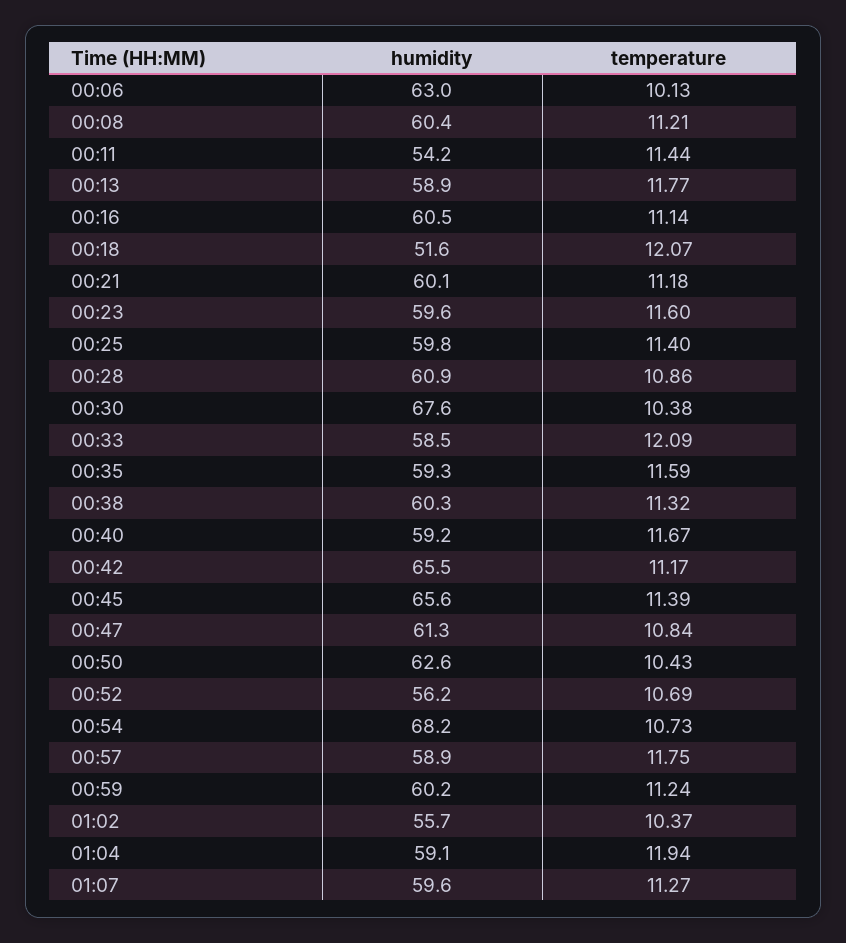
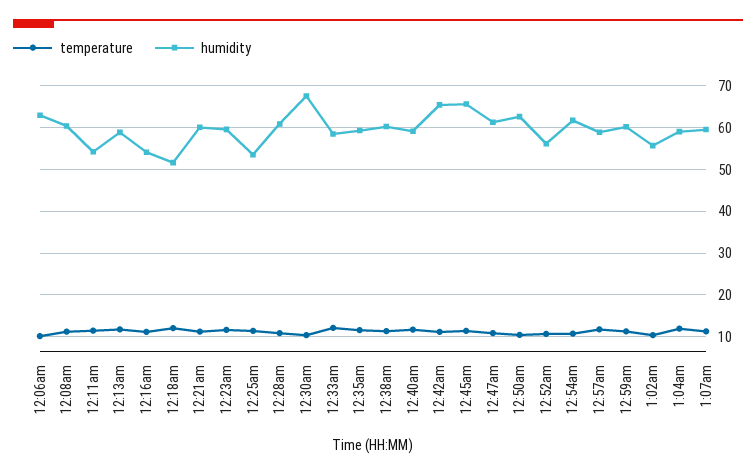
  {
    "humidity": {
      "00:06": 63,
      "00:08": 60.4,
      "00:11": 54.2,
      "00:13": 58.9,
-     "00:16": 60.5,
+     "00:16": 54,
      "00:18": 51.6,
      "00:21": 60.1,
      "00:23": 59.6,
-     "00:25": 59.8,
+     "00:25": 54,
      "00:28": 60.9,
      "00:30": 67.6,
      "00:33": 58.5,
      "00:35": 59.3,
      "00:38": 60.3,
      "00:40": 59.2,
      "00:42": 65.5,
      "00:45": 65.6,
      "00:47": 61.3,
      "00:50": 62.6,
      "00:52": 56.2,
-     "00:54": 68.2,
+     "00:54": 62,
      "00:57": 58.9,
      "00:59": 60.2,
      "01:02": 55.7,
      "01:04": 59.1,
      "01:07": 59.6
    },
    "temperature": {
      "00:06": 10.13,
      "00:08": 11.21,
      "00:11": 11.44,
      "00:13": 11.77,
      "00:16": 11.14,
      "00:18": 12.07,
      "00:21": 11.18,
      "00:23": 11.6,
      "00:25": 11.4,
      "00:28": 10.86,
      "00:30": 10.38,
      "00:33": 12.09,
      "00:35": 11.59,
      "00:38": 11.32,
      "00:40": 11.67,
      "00:42": 11.17,
      "00:45": 11.39,
      "00:47": 10.84,
      "00:50": 10.43,
      "00:52": 10.69,
      "00:54": 10.73,
      "00:57": 11.75,
      "00:59": 11.24,
      "01:02": 10.37,
      "01:04": 11.94,
      "01:07": 11.27
    }
  }

